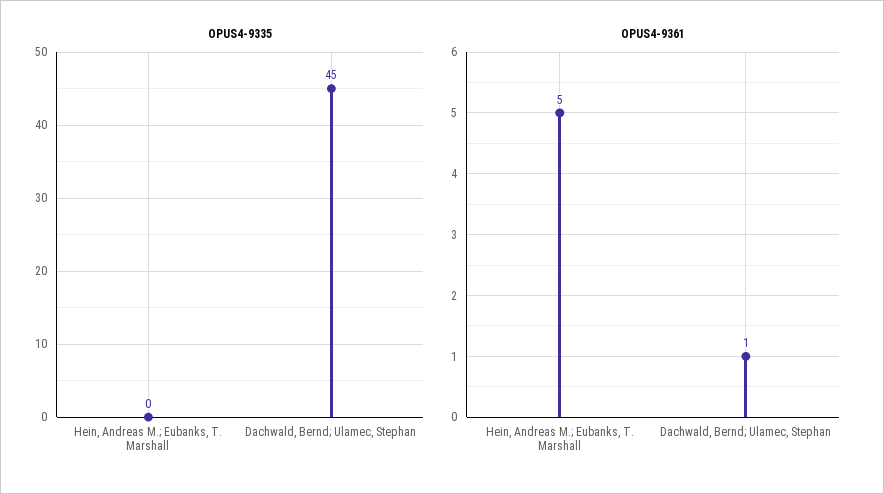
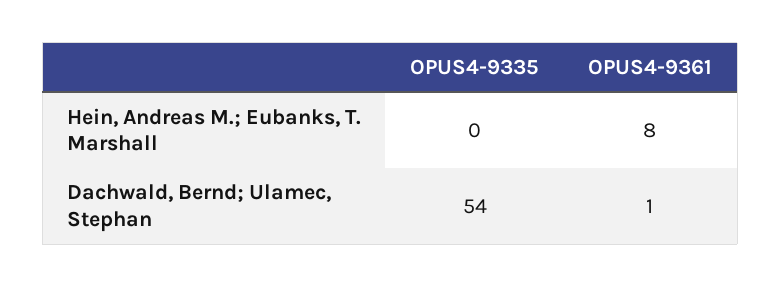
  {
    "OPUS4-9335": {
      "Hein, Andreas M.; Eubanks, T. Marshall": 0,
-     "Dachwald, Bernd; Ulamec, Stephan": 45
+     "Dachwald, Bernd; Ulamec, Stephan": 54
    },
    "OPUS4-9361": {
-     "Hein, Andreas M.; Eubanks, T. Marshall": 5,
+     "Hein, Andreas M.; Eubanks, T. Marshall": 8,
      "Dachwald, Bernd; Ulamec, Stephan": 1
    }
  }

